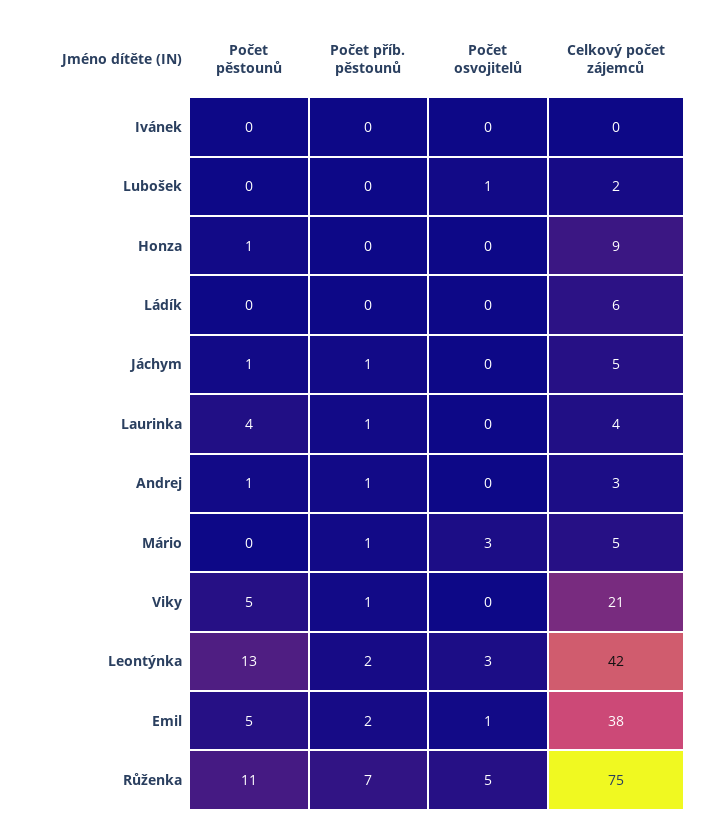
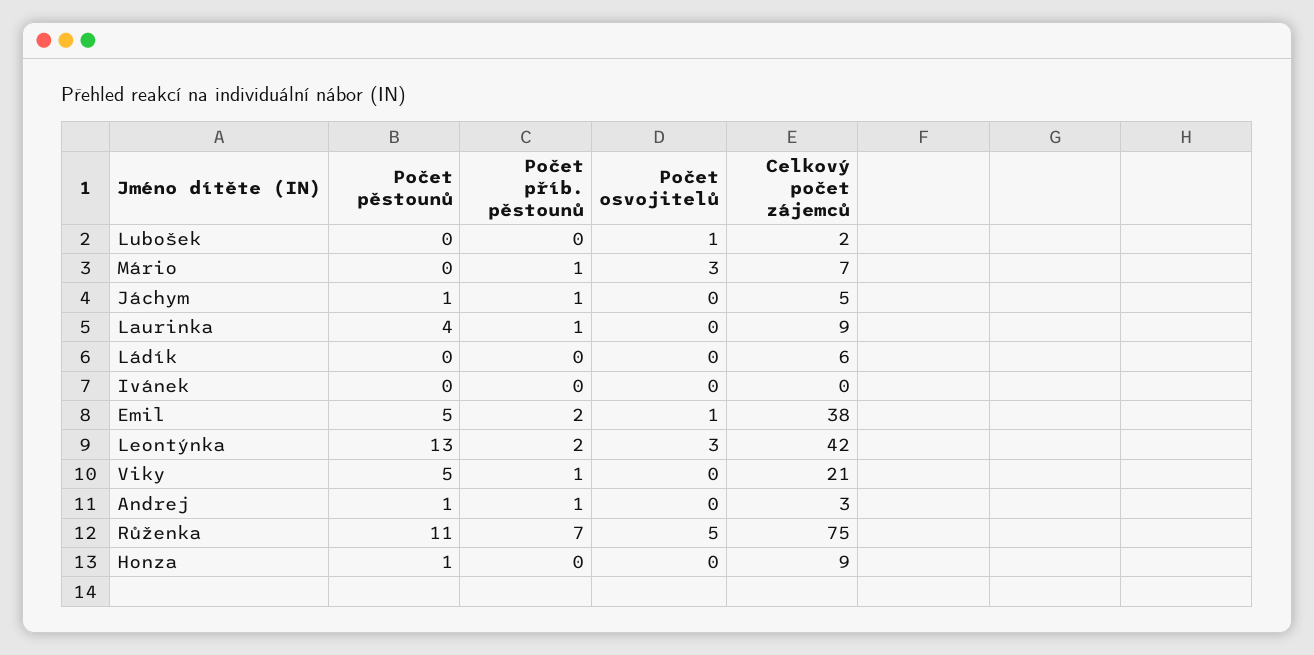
  {
    "Počet pěstounů": {
      "Ivánek": 0,
      "Lubošek": 0,
      "Honza": 1,
      "Ládík": 0,
      "Jáchym": 1,
      "Laurinka": 4,
      "Andrej": 1,
      "Mário": 0,
      "Viky": 5,
      "Leontýnka": 13,
      "Emil": 5,
      "Růženka": 11
    },
    "Počet příb. pěstounů": {
      "Ivánek": 0,
      "Lubošek": 0,
      "Honza": 0,
      "Ládík": 0,
      "Jáchym": 1,
      "Laurinka": 1,
      "Andrej": 1,
      "Mário": 1,
      "Viky": 1,
      "Leontýnka": 2,
      "Emil": 2,
      "Růženka": 7
    },
    "Počet osvojitelů": {
      "Ivánek": 0,
      "Lubošek": 1,
      "Honza": 0,
      "Ládík": 0,
      "Jáchym": 0,
      "Laurinka": 0,
      "Andrej": 0,
      "Mário": 3,
      "Viky": 0,
      "Leontýnka": 3,
      "Emil": 1,
      "Růženka": 5
    },
    "Celkový počet zájemců": {
      "Ivánek": 0,
      "Lubošek": 2,
      "Honza": 9,
      "Ládík": 6,
      "Jáchym": 5,
-     "Laurinka": 4,
+     "Laurinka": 9,
      "Andrej": 3,
-     "Mário": 5,
+     "Mário": 7,
      "Viky": 21,
      "Leontýnka": 42,
      "Emil": 38,
      "Růženka": 75
    }
  }

